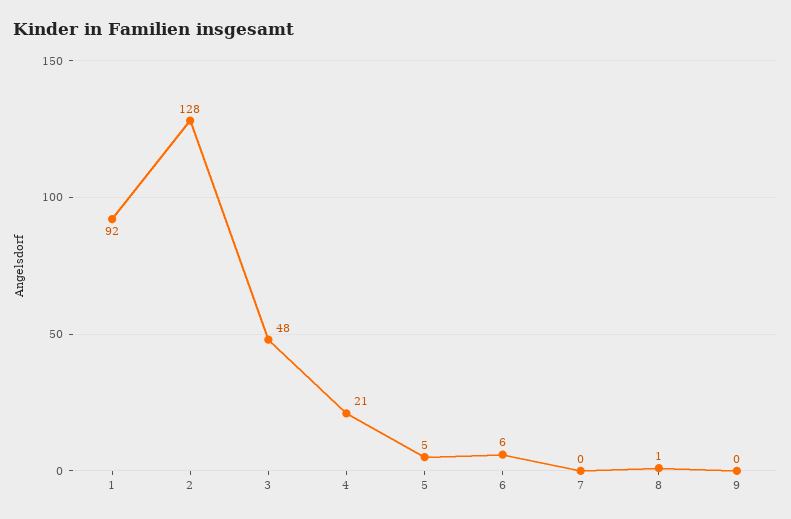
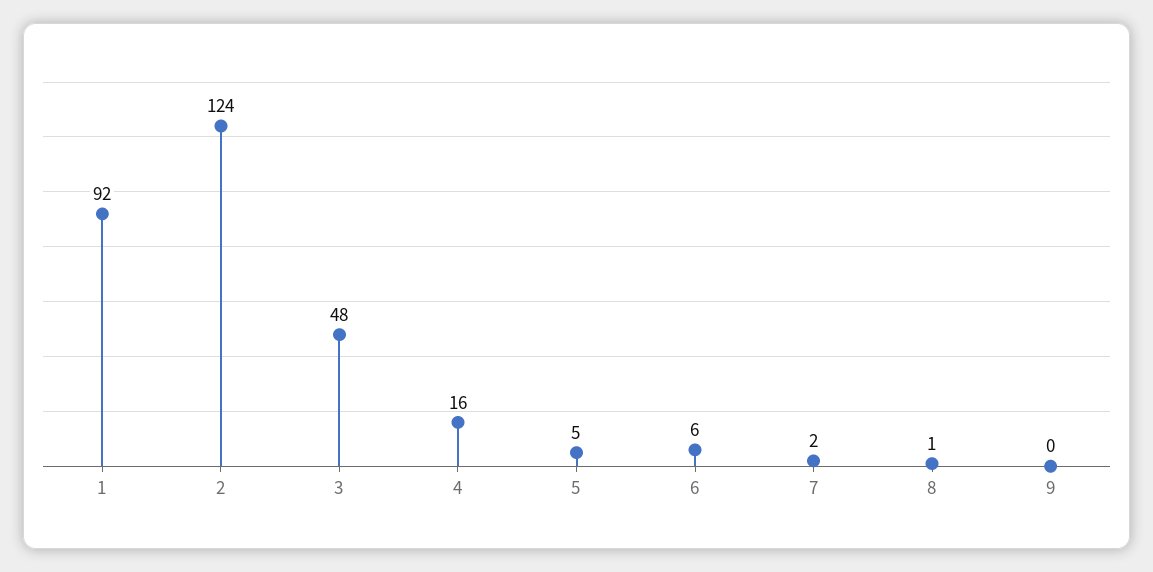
  {
    "1": 92,
-   "2": 128,
+   "2": 124,
    "3": 48,
-   "4": 21,
+   "4": 16,
    "5": 5,
    "6": 6,
-   "7": 0,
+   "7": 2,
    "8": 1,
    "9": 0
  }

